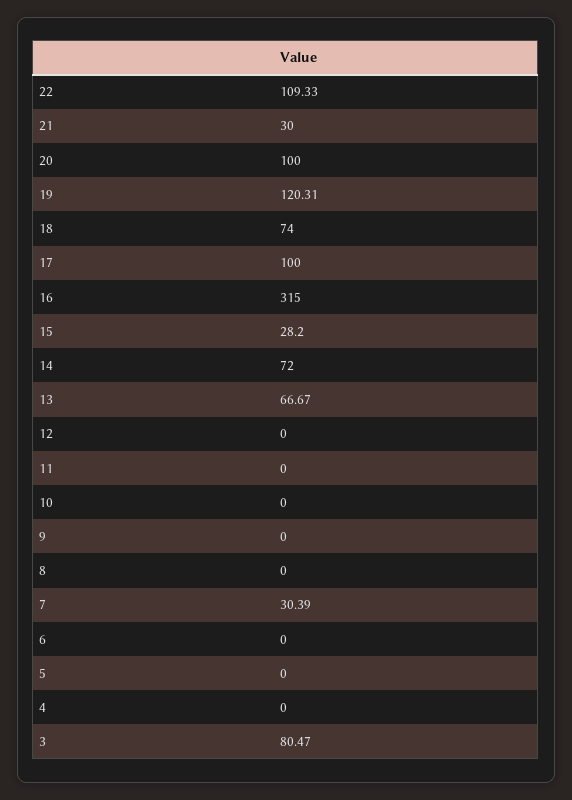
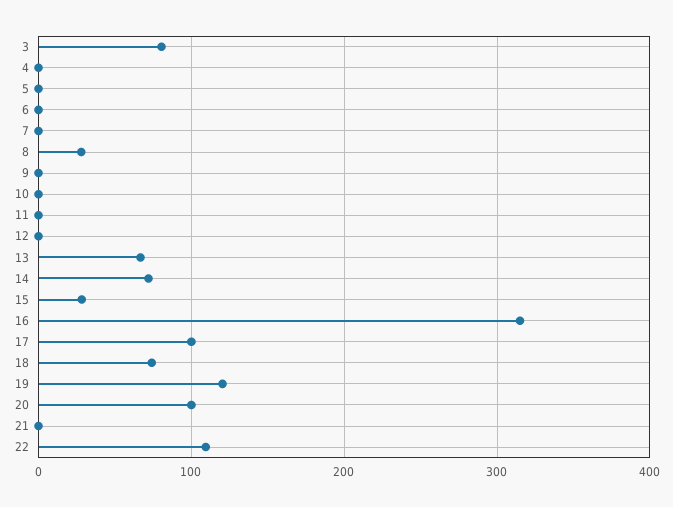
  {
    "22": 109.33,
-   "21": 30,
+   "21": 0,
    "20": 100,
    "19": 120.31,
    "18": 74,
    "17": 100,
    "16": 315,
    "15": 28.2,
    "14": 72,
    "13": 66.67,
    "12": 0,
    "11": 0,
    "10": 0,
    "9": 0,
-   "8": 0,
+   "8": 30,
-   "7": 30.39,
+   "7": 0,
    "6": 0,
    "5": 0,
    "4": 0,
    "3": 80.47
  }

